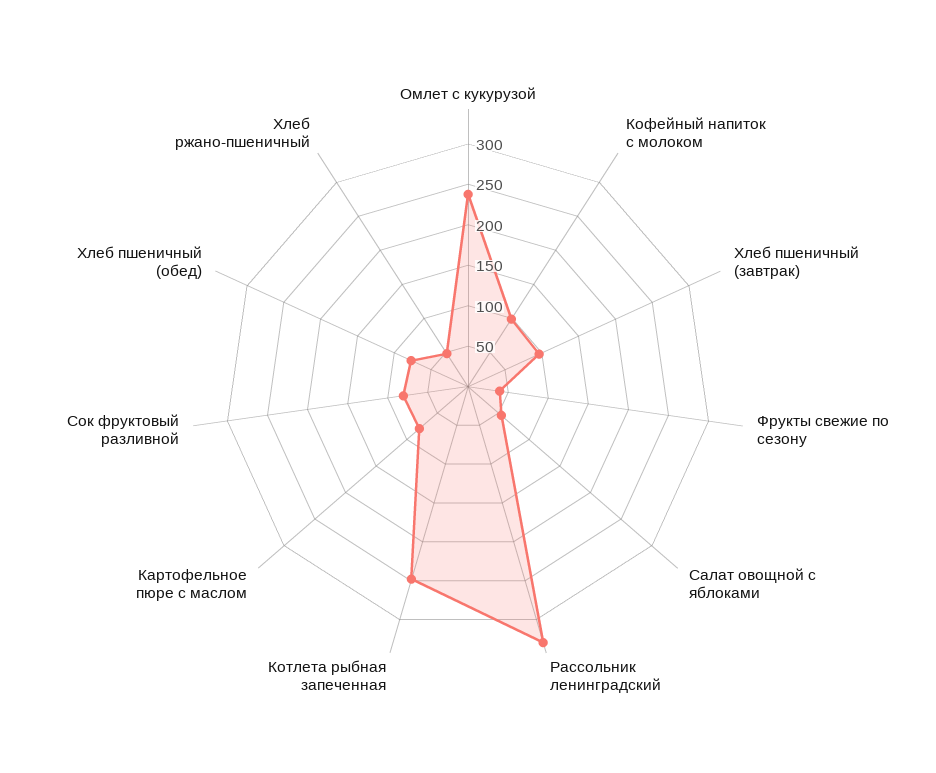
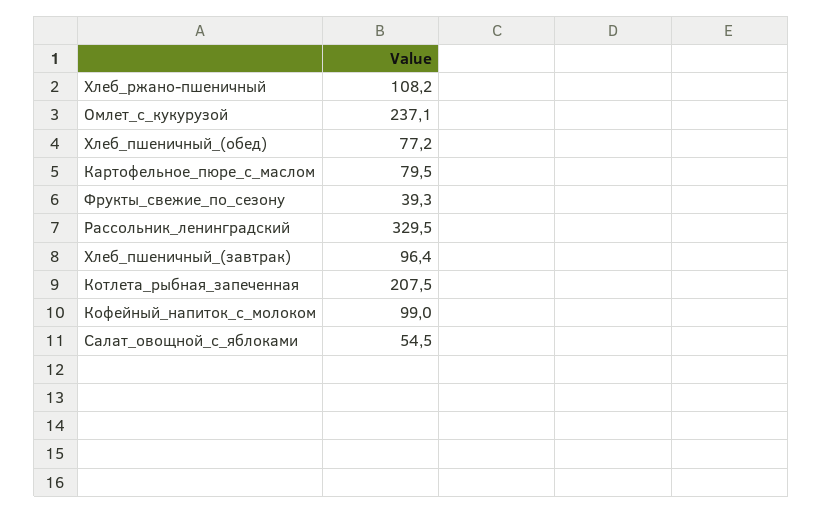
  {
    "Омлет с кукурузой": 237.1,
    "Кофейный напиток с молоком": 99,
    "Хлеб пшеничный (завтрак)": 96.4,
    "Фрукты свежие по сезону": 39.3,
    "Салат овощной с яблоками": 54.5,
    "Рассольник ленинградский": 329.5,
-   "Котлета рыбная запеченная": 250,
+   "Котлета рыбная запеченная": 207.5,
    "Картофельное пюре с маслом": 79.5,
-   "Сок фруктовый разливной": 80,
    "Хлеб пшеничный (обед)": 77.2,
-   "Хлеб ржано-пшеничный": 50
+   "Хлеб ржано-пшеничный": 108.2
  }

